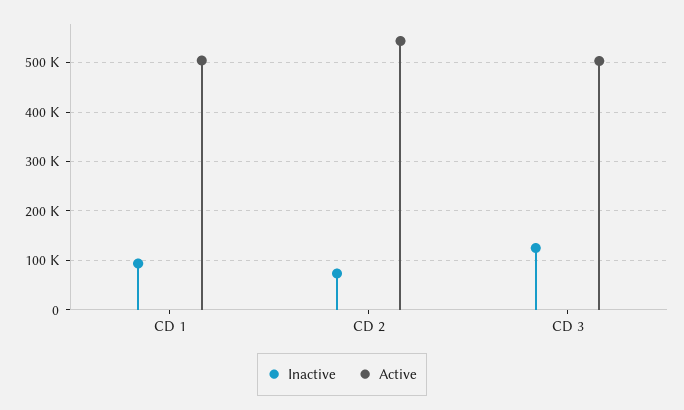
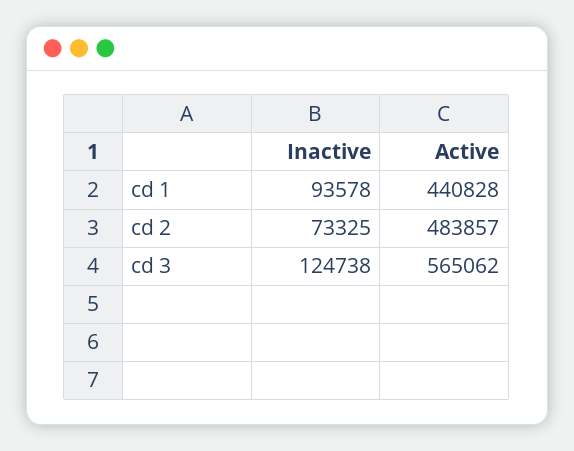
  {
    "Inactive": {
      "CD 1": 93578,
      "CD 2": 73325,
      "CD 3": 124738
    },
    "Active": {
-     "CD 1": 500000,
+     "CD 1": 440828,
-     "CD 2": 540000,
+     "CD 2": 483857,
-     "CD 3": 500000
+     "CD 3": 565062
    }
  }

